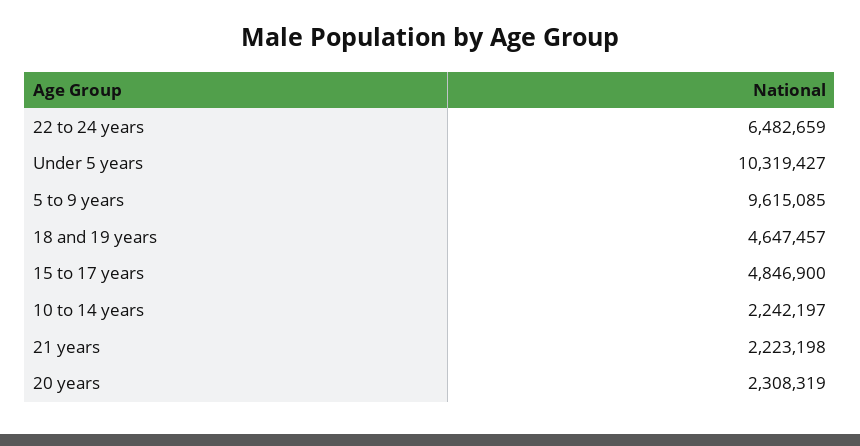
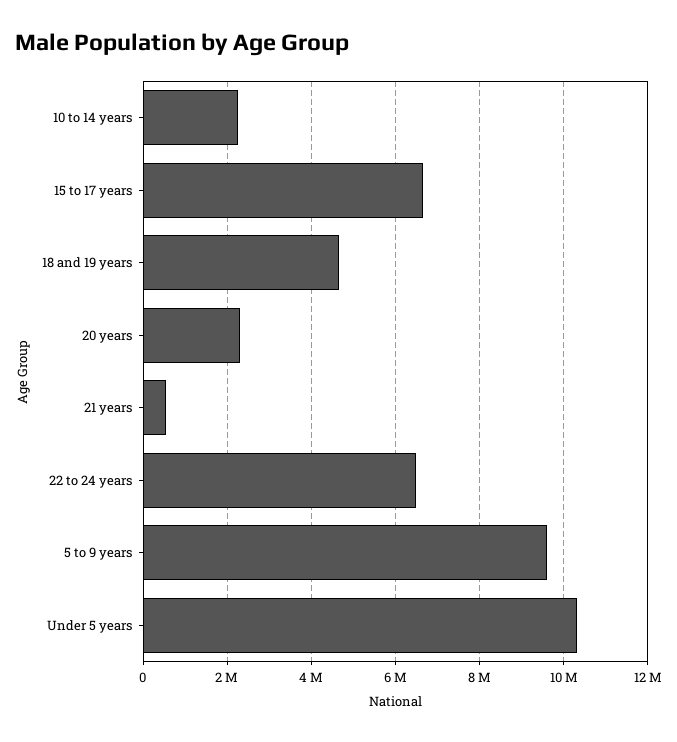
  {
    "22 to 24 years": 6482659,
    "Under 5 years": 10319427,
    "5 to 9 years": 9615085,
    "18 and 19 years": 4647457,
-   "15 to 17 years": 4846900,
+   "15 to 17 years": 6600000,
    "10 to 14 years": 2242197,
-   "21 years": 2223198,
+   "21 years": 600000,
    "20 years": 2308319
  }

